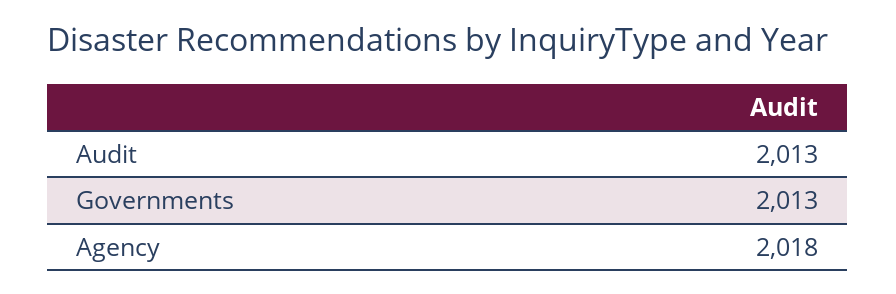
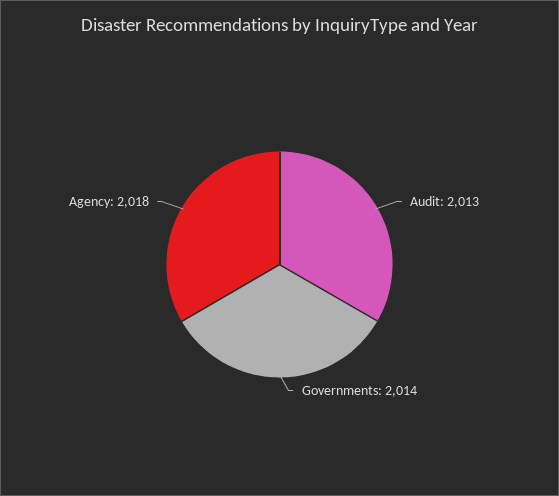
  {
    "Audit": 2013,
-   "Governments": 2013,
+   "Governments": 2014,
    "Agency": 2018
  }

